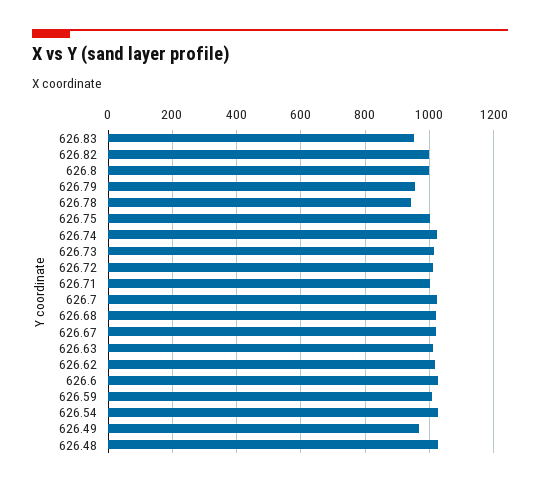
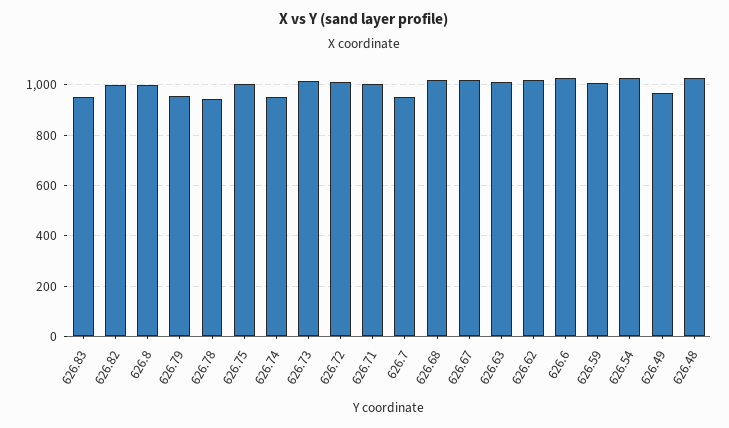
  {
    "626.83": 960,
    "626.82": 1000,
    "626.8": 1000,
    "626.79": 960,
    "626.78": 940,
    "626.75": 1000,
-   "626.74": 1020,
+   "626.74": 950,
    "626.73": 1020,
    "626.72": 1020,
    "626.71": 1000,
-   "626.7": 1020,
+   "626.7": 950,
    "626.68": 1020,
    "626.67": 1020,
    "626.63": 1020,
    "626.62": 1020,
    "626.6": 1020,
    "626.59": 1000,
    "626.54": 1020,
    "626.49": 960,
    "626.48": 1020
  }

